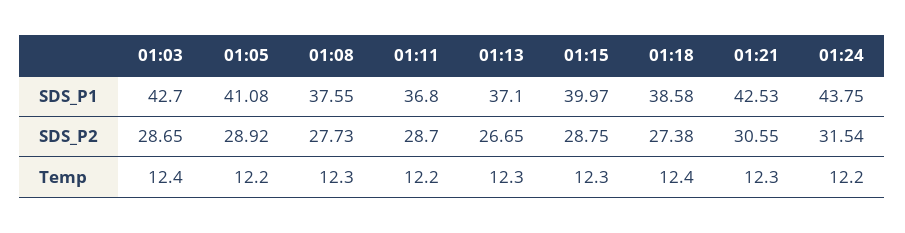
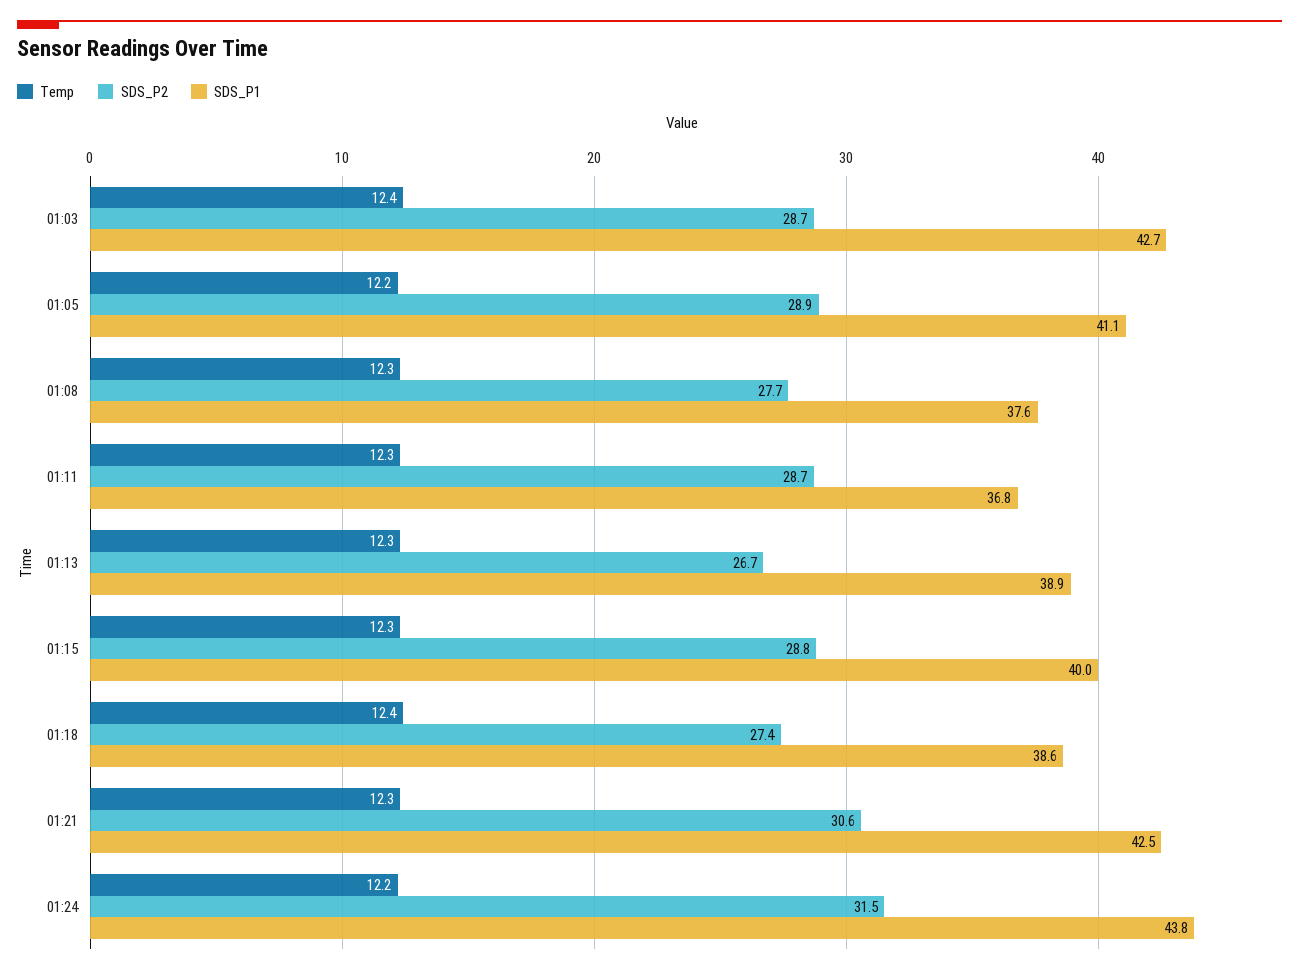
  {
    "SDS_P1": {
      "01:03": 42.7,
      "01:05": 41.08,
      "01:08": 37.55,
      "01:11": 36.8,
-     "01:13": 37.1,
+     "01:13": 38.9,
      "01:15": 39.97,
      "01:18": 38.58,
      "01:21": 42.53,
      "01:24": 43.75
    },
    "SDS_P2": {
      "01:03": 28.65,
      "01:05": 28.92,
      "01:08": 27.73,
      "01:11": 28.7,
      "01:13": 26.65,
      "01:15": 28.75,
      "01:18": 27.38,
      "01:21": 30.55,
      "01:24": 31.54
    },
    "Temp": {
      "01:03": 12.4,
      "01:05": 12.2,
      "01:08": 12.3,
-     "01:11": 12.2,
+     "01:11": 12.3,
      "01:13": 12.3,
      "01:15": 12.3,
      "01:18": 12.4,
      "01:21": 12.3,
      "01:24": 12.2
    }
  }

